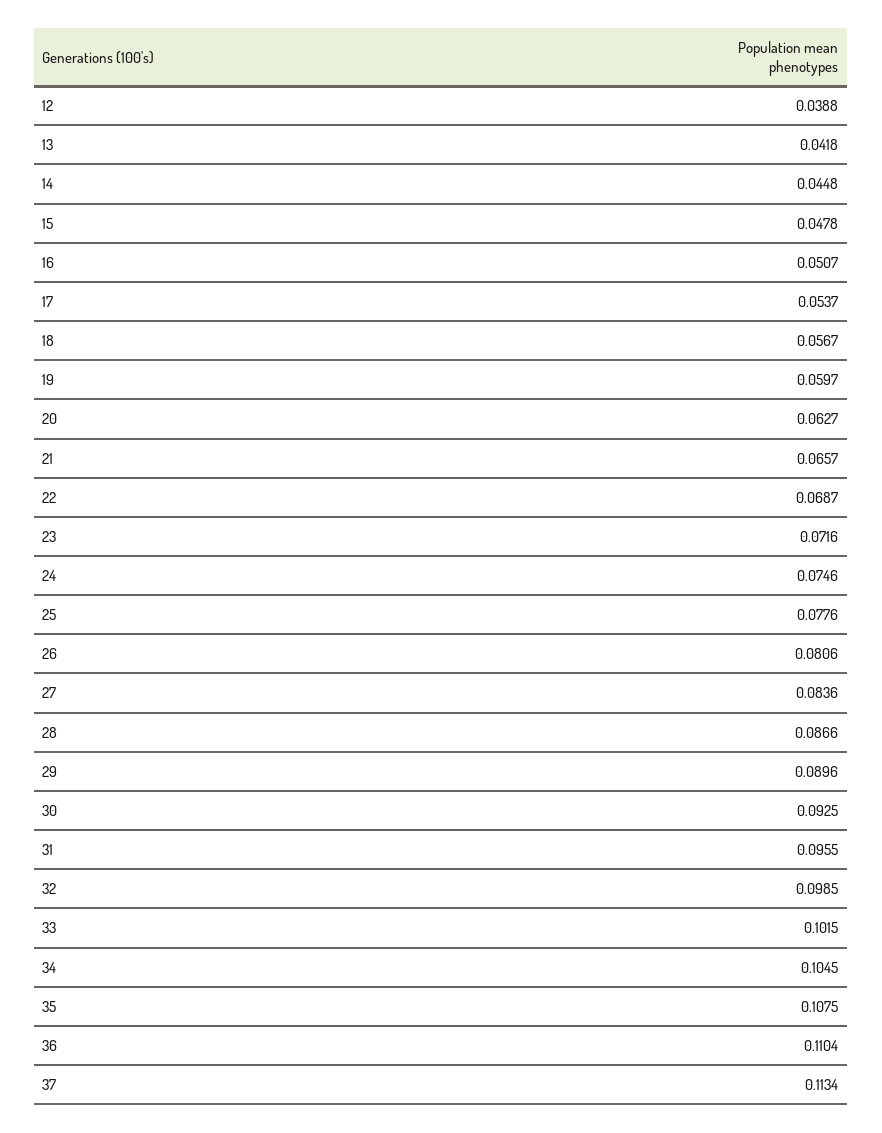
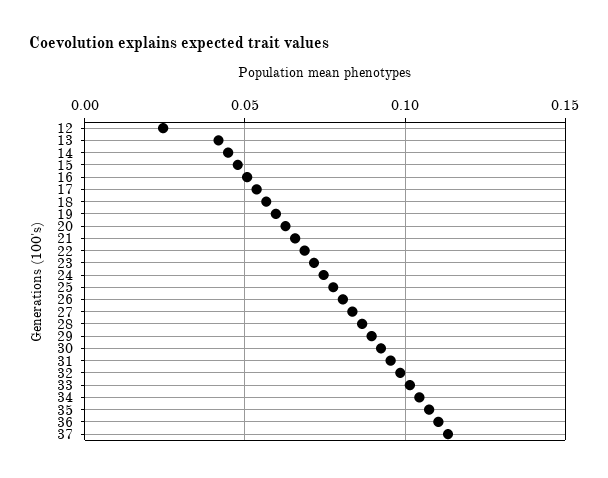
  {
-   "12": 0.0388,
+   "12": 0.025,
    "13": 0.0418,
    "14": 0.0448,
    "15": 0.0478,
    "16": 0.0507,
    "17": 0.0537,
    "18": 0.0567,
    "19": 0.0597,
    "20": 0.0627,
    "21": 0.0657,
    "22": 0.0687,
    "23": 0.0716,
    "24": 0.0746,
    "25": 0.0776,
    "26": 0.0806,
    "27": 0.0836,
    "28": 0.0866,
    "29": 0.0896,
    "30": 0.0925,
    "31": 0.0955,
    "32": 0.0985,
    "33": 0.1015,
    "34": 0.1045,
    "35": 0.1075,
    "36": 0.1104,
    "37": 0.1134
  }

